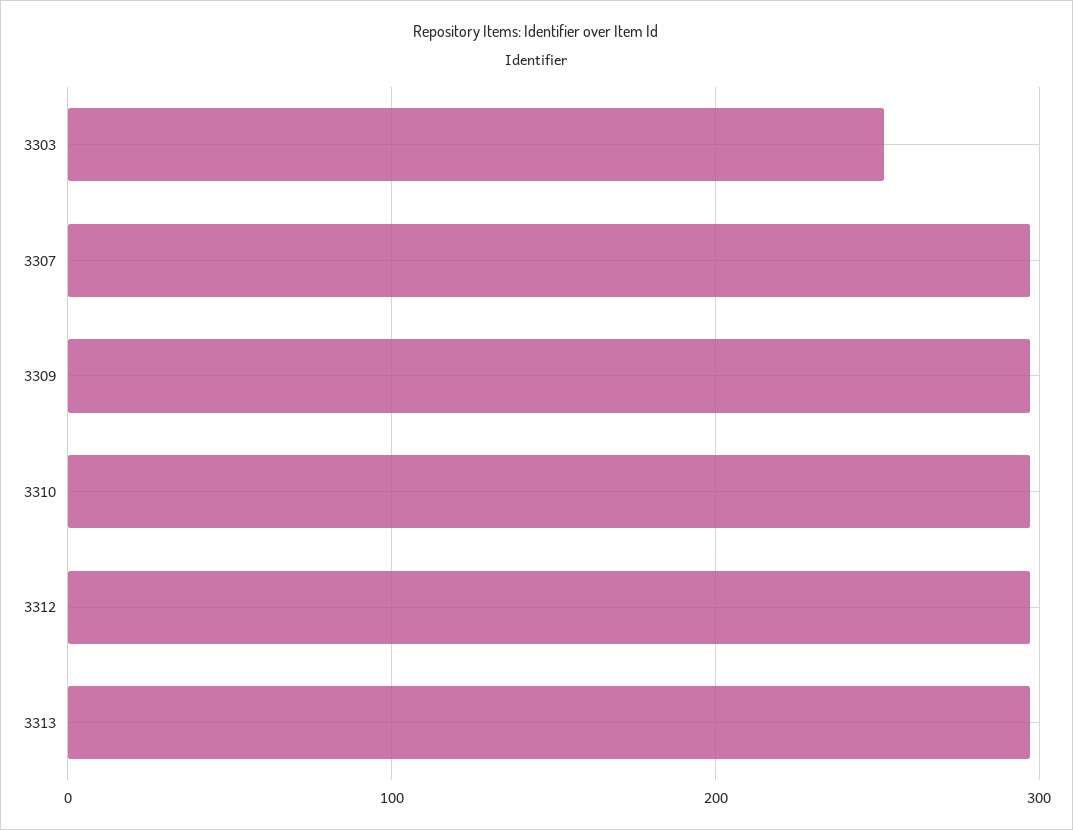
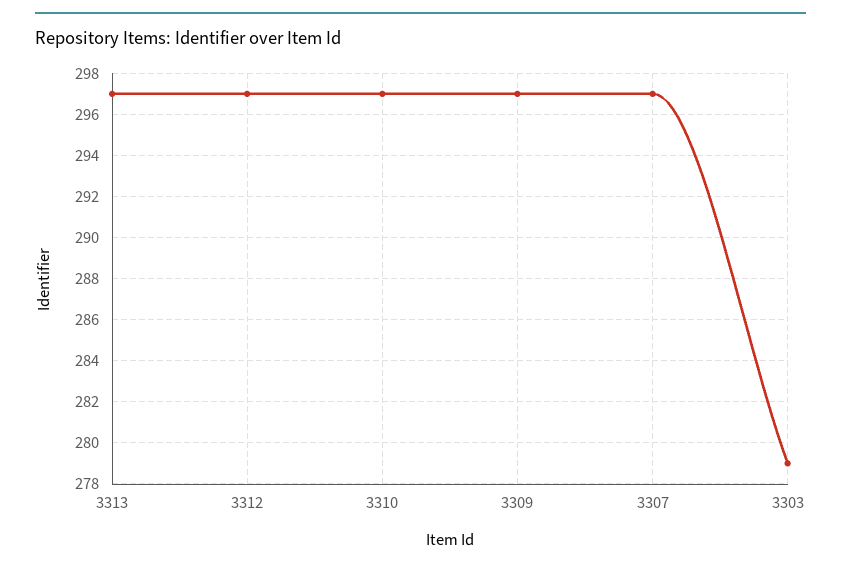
  {
-   "3303": 250,
+   "3303": 279,
    "3307": 297,
    "3309": 297,
    "3310": 297,
    "3312": 297,
    "3313": 297
  }

